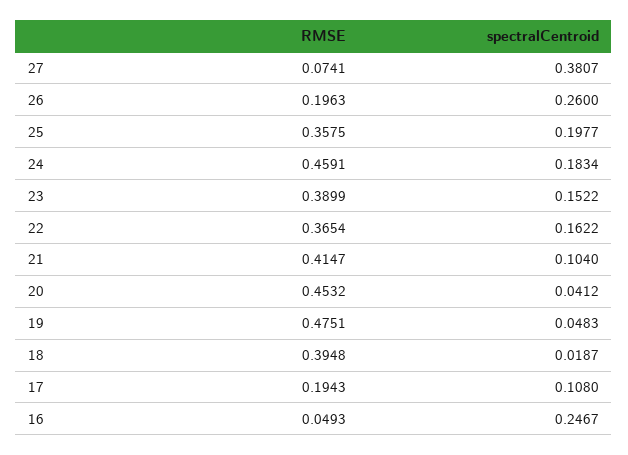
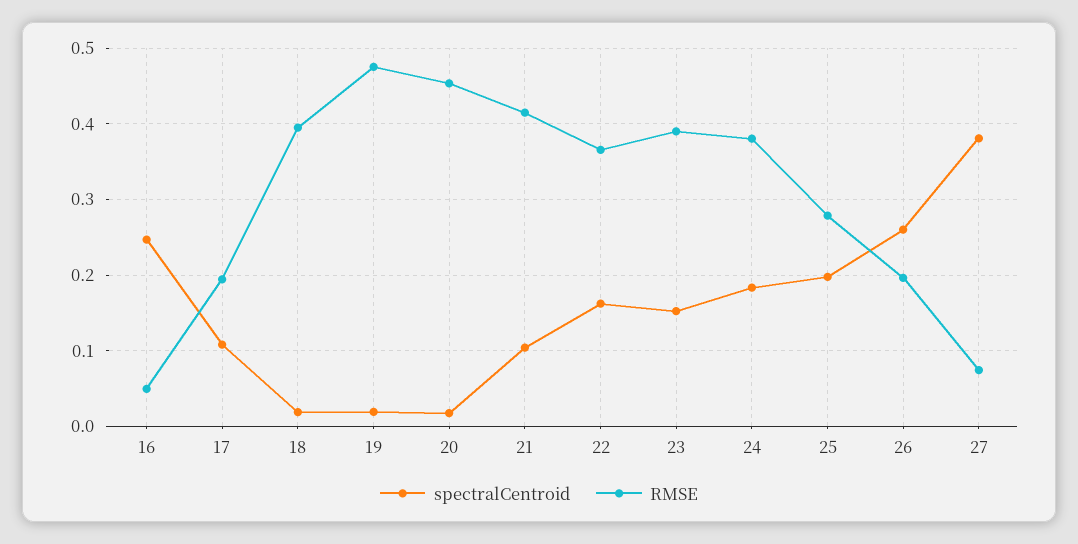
  {
    "RMSE": {
      "27": 0.0741,
      "26": 0.1963,
-     "25": 0.3575,
+     "25": 0.28,
-     "24": 0.4591,
+     "24": 0.38,
      "23": 0.3899,
      "22": 0.3654,
      "21": 0.4147,
      "20": 0.4532,
      "19": 0.4751,
      "18": 0.3948,
      "17": 0.1943,
      "16": 0.0493
    },
    "spectralCentroid": {
      "27": 0.3807,
      "26": 0.26,
      "25": 0.1977,
      "24": 0.1834,
      "23": 0.1522,
      "22": 0.1622,
      "21": 0.104,
-     "20": 0.0412,
+     "20": 0.02,
-     "19": 0.0483,
+     "19": 0.02,
      "18": 0.0187,
      "17": 0.108,
      "16": 0.2467
    }
  }

